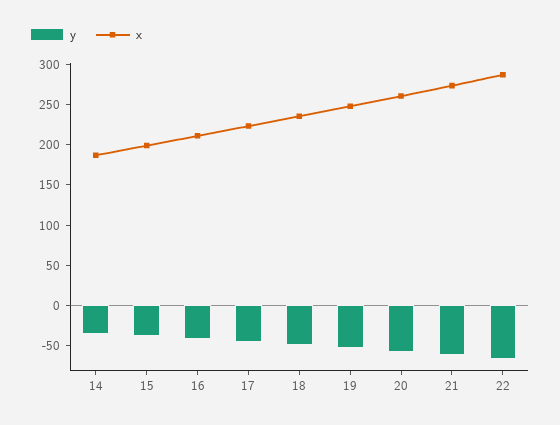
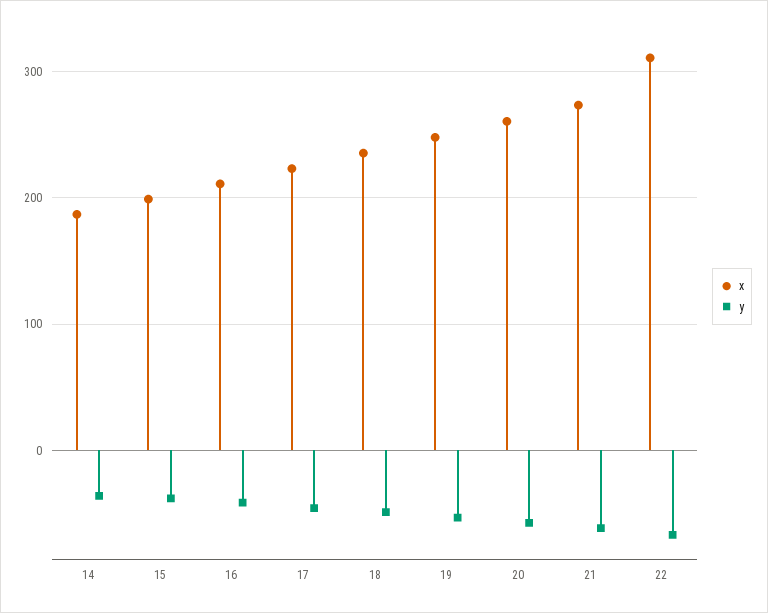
  {
    "y": {
      "14": -40,
      "15": -40,
      "16": -40,
      "17": -50,
      "18": -50,
      "19": -50,
      "20": -60,
      "21": -60,
      "22": -70
    },
    "x": {
      "14": 190,
      "15": 200,
      "16": 210,
      "17": 220,
      "18": 240,
      "19": 250,
      "20": 260,
      "21": 270,
-     "22": 290
+     "22": 310
    }
  }

